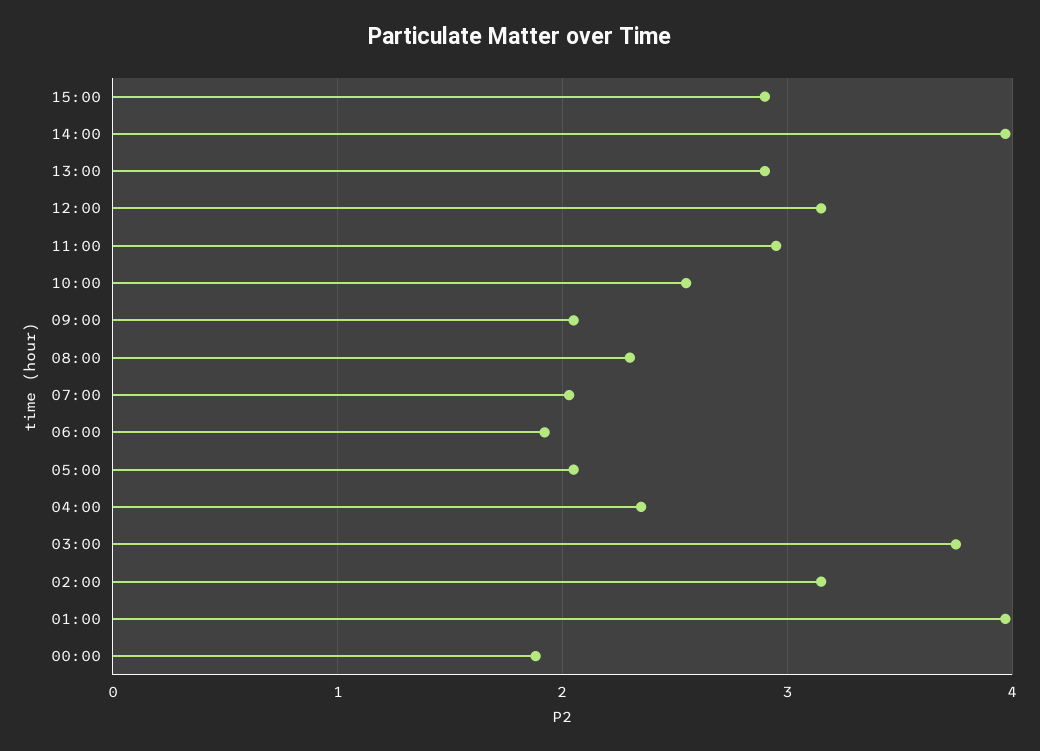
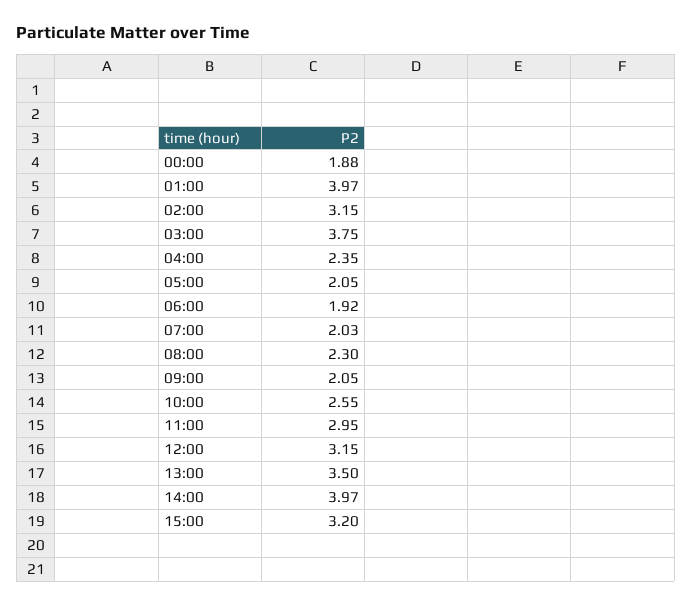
  {
-   "15:00": 2.9,
+   "15:00": 3.2,
    "14:00": 3.97,
-   "13:00": 2.9,
+   "13:00": 3.5,
    "12:00": 3.15,
    "11:00": 2.95,
    "10:00": 2.55,
    "09:00": 2.05,
    "08:00": 2.3,
    "07:00": 2.03,
    "06:00": 1.92,
    "05:00": 2.05,
    "04:00": 2.35,
    "03:00": 3.75,
    "02:00": 3.15,
    "01:00": 3.97,
    "00:00": 1.88
  }

